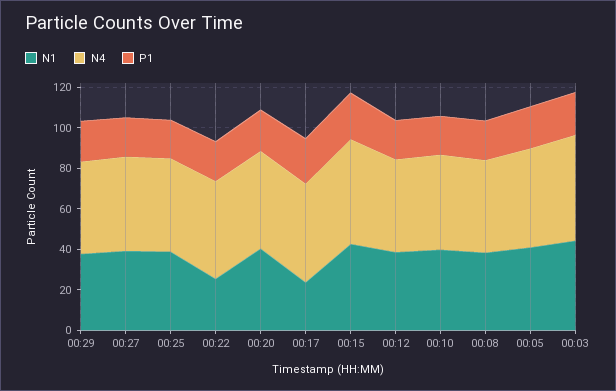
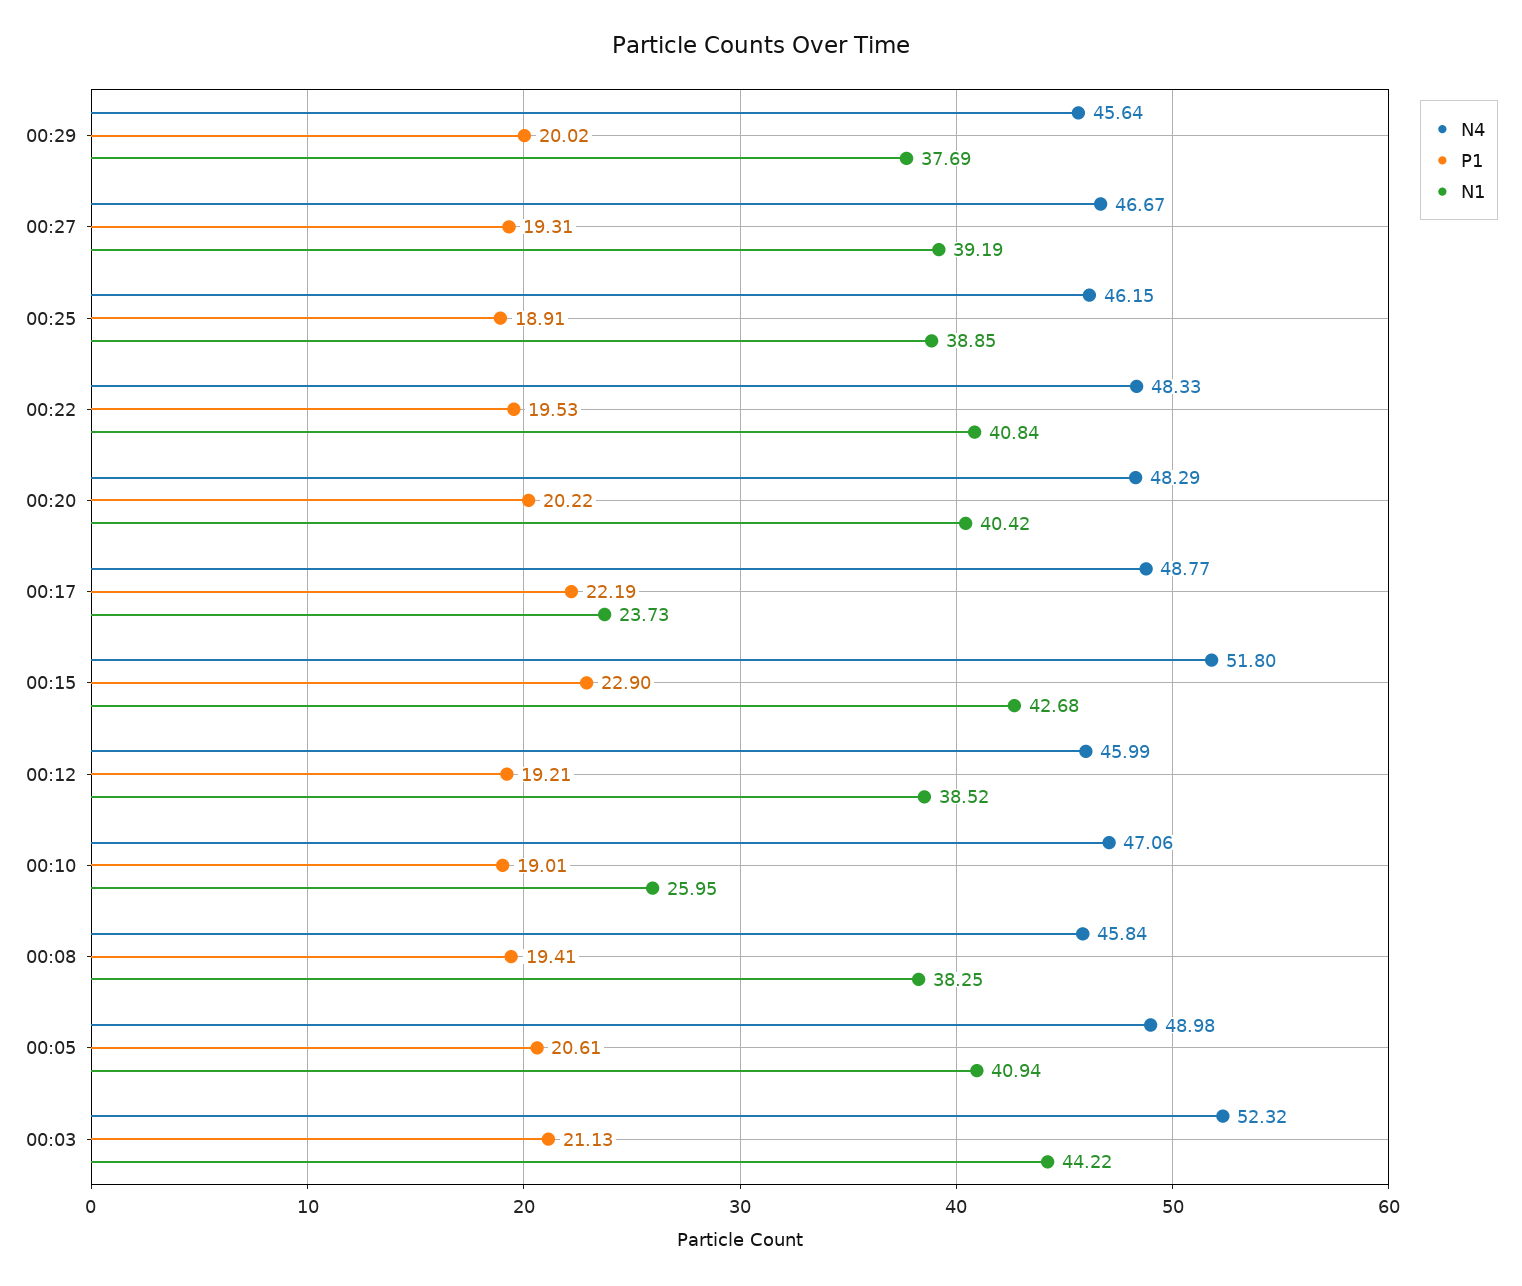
  {
    "N1": {
      "00:29": 37.69,
      "00:27": 39.19,
      "00:25": 38.85,
-     "00:22": 25,
+     "00:22": 40.84,
      "00:20": 40.42,
      "00:17": 23.73,
      "00:15": 42.68,
      "00:12": 38.52,
-     "00:10": 40,
+     "00:10": 25.95,
      "00:08": 38.25,
      "00:05": 40.94,
      "00:03": 44.22
    },
    "N4": {
      "00:29": 45.64,
      "00:27": 46.67,
      "00:25": 46.15,
      "00:22": 48.33,
      "00:20": 48.29,
      "00:17": 48.77,
      "00:15": 51.8,
      "00:12": 45.99,
      "00:10": 47.06,
      "00:08": 45.84,
      "00:05": 48.98,
      "00:03": 52.32
    },
    "P1": {
      "00:29": 20.02,
      "00:27": 19.31,
      "00:25": 18.91,
      "00:22": 19.53,
      "00:20": 20.22,
      "00:17": 22.19,
      "00:15": 22.9,
      "00:12": 19.21,
      "00:10": 19.01,
      "00:08": 19.41,
      "00:05": 20.61,
      "00:03": 21.13
    }
  }

